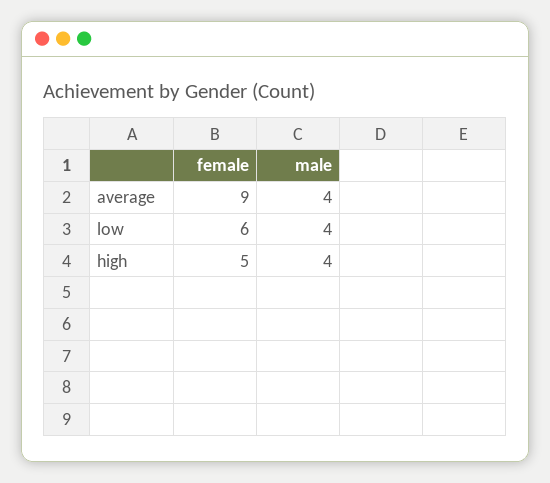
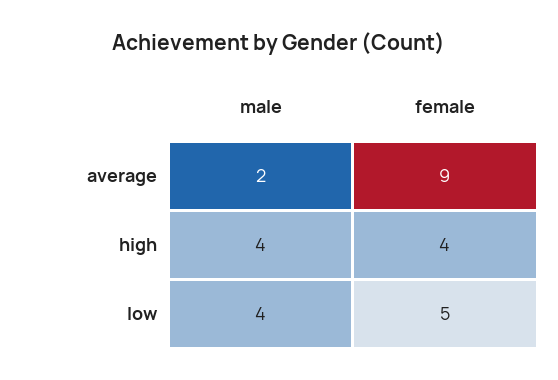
  {
    "female": {
      "average": 9,
-     "low": 6,
+     "low": 5,
-     "high": 5
+     "high": 4
    },
    "male": {
-     "average": 4,
+     "average": 2,
      "low": 4,
      "high": 4
    }
  }

